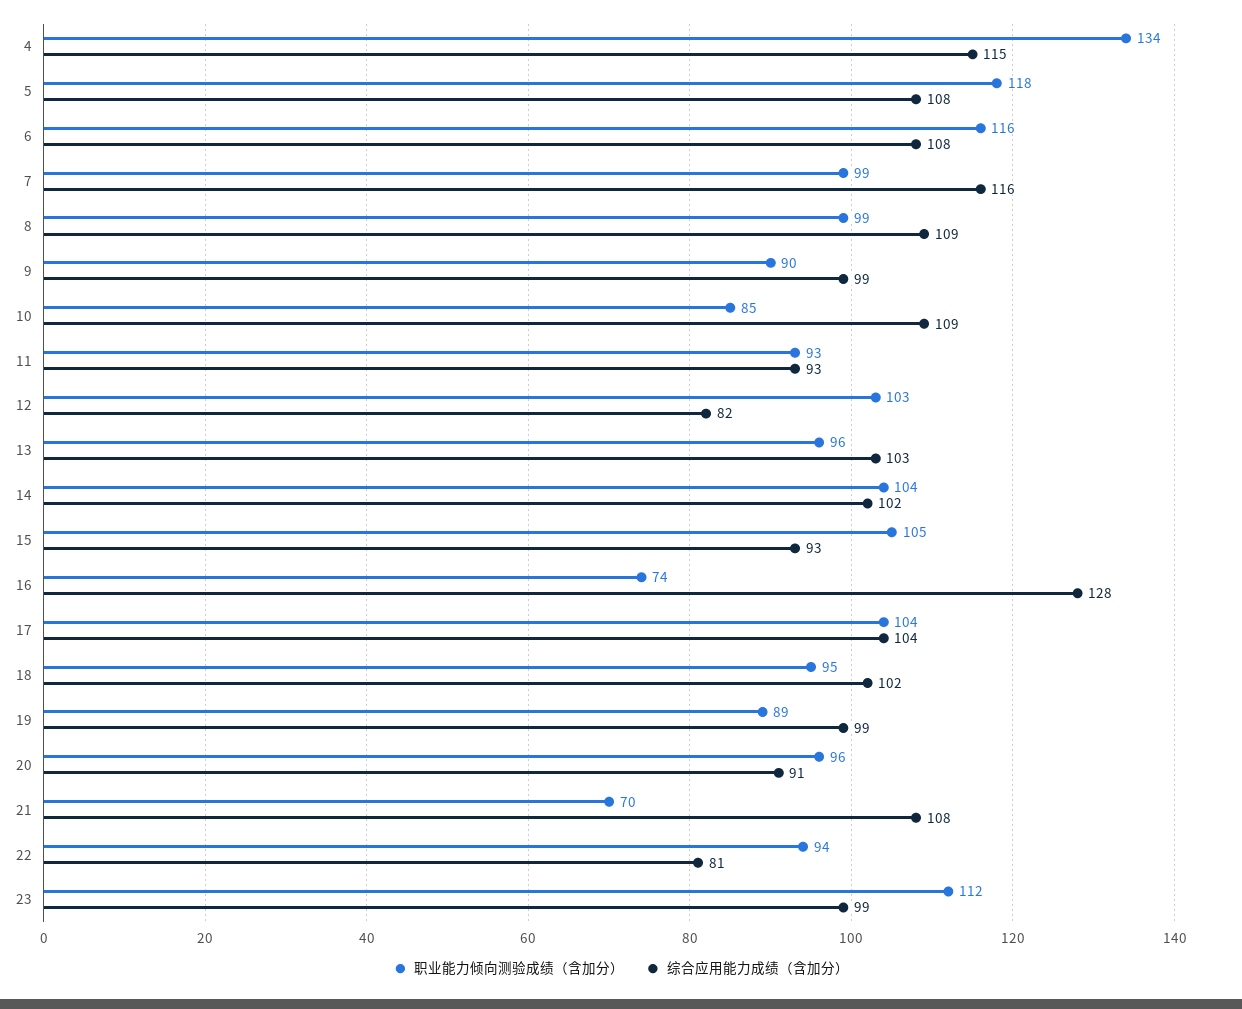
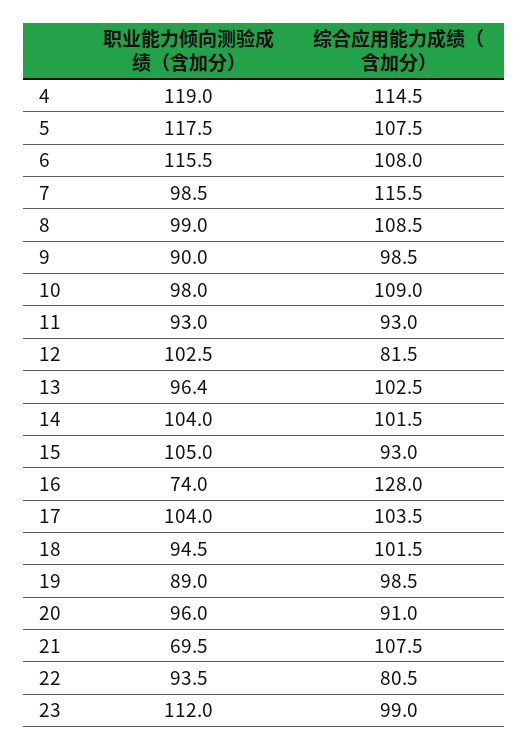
  {
    "职业能力倾向测验成绩（含加分）": {
-     "4": 134,
+     "4": 119,
      "5": 117.5,
      "6": 115.5,
      "7": 98.5,
      "8": 99,
      "9": 90,
-     "10": 85,
+     "10": 98,
      "11": 93,
      "12": 102.5,
      "13": 96.4,
      "14": 104,
      "15": 105,
      "16": 74,
      "17": 104,
      "18": 94.5,
      "19": 89,
      "20": 96,
      "21": 69.5,
      "22": 93.5,
      "23": 112
    },
    "综合应用能力成绩（含加分）": {
      "4": 114.5,
      "5": 107.5,
      "6": 108,
      "7": 115.5,
      "8": 108.5,
      "9": 98.5,
      "10": 109,
      "11": 93,
      "12": 81.5,
      "13": 102.5,
      "14": 101.5,
      "15": 93,
      "16": 128,
      "17": 103.5,
      "18": 101.5,
      "19": 98.5,
      "20": 91,
      "21": 107.5,
      "22": 80.5,
      "23": 99
    }
  }

